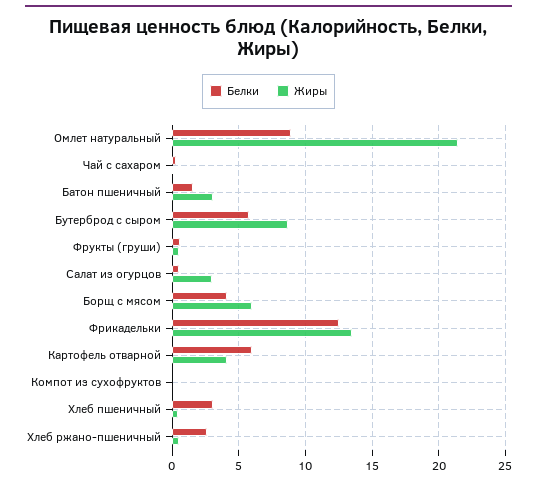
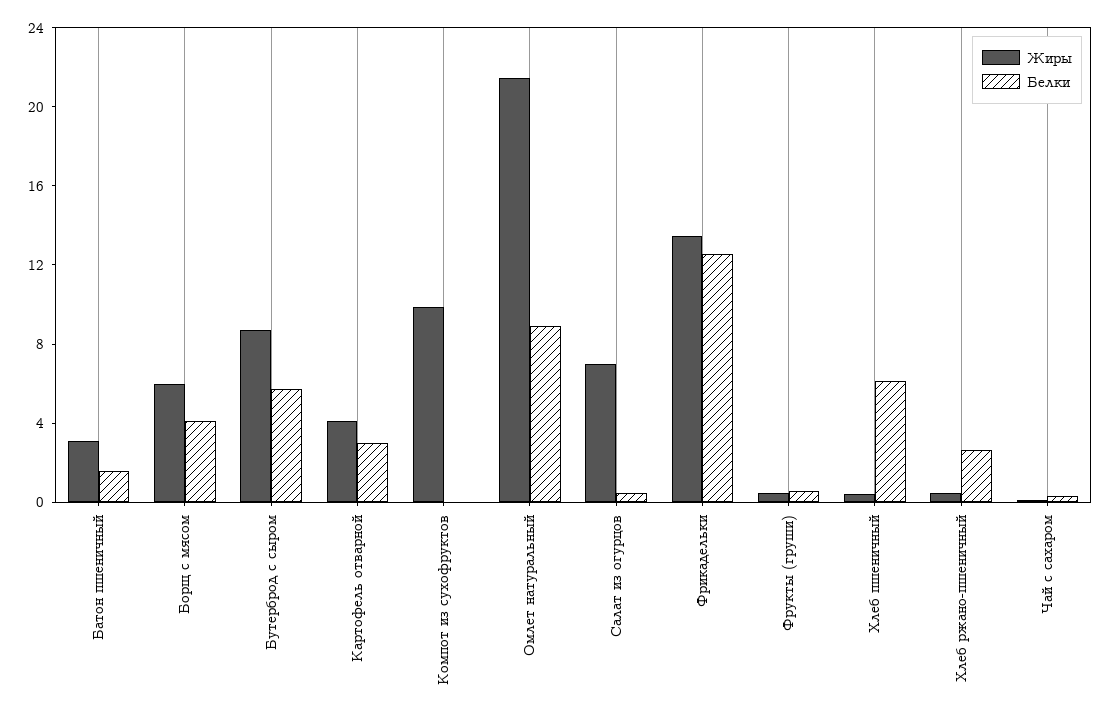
  {
    "Белки": {
      "Омлет натуральный": 9,
      "Чай с сахаром": 0.5,
      "Батон пшеничный": 1.5,
      "Бутерброд с сыром": 6,
      "Фрукты (груши)": 0.5,
      "Салат из огурцов": 0.5,
      "Борщ с мясом": 4,
      "Фрикадельки": 12.5,
-     "Картофель отварной": 6,
+     "Картофель отварной": 3,
      "Компот из сухофруктов": 0,
-     "Хлеб пшеничный": 3,
+     "Хлеб пшеничный": 6,
      "Хлеб ржано-пшеничный": 2.5
    },
    "Жиры": {
      "Омлет натуральный": 21.5,
      "Чай с сахаром": 0,
      "Батон пшеничный": 3,
      "Бутерброд с сыром": 8.5,
      "Фрукты (груши)": 0.5,
-     "Салат из огурцов": 3,
+     "Салат из огурцов": 7,
      "Борщ с мясом": 6,
      "Фрикадельки": 13.5,
      "Картофель отварной": 4,
-     "Компот из сухофруктов": 0,
+     "Компот из сухофруктов": 10,
      "Хлеб пшеничный": 0.5,
      "Хлеб ржано-пшеничный": 0.5
    }
  }

